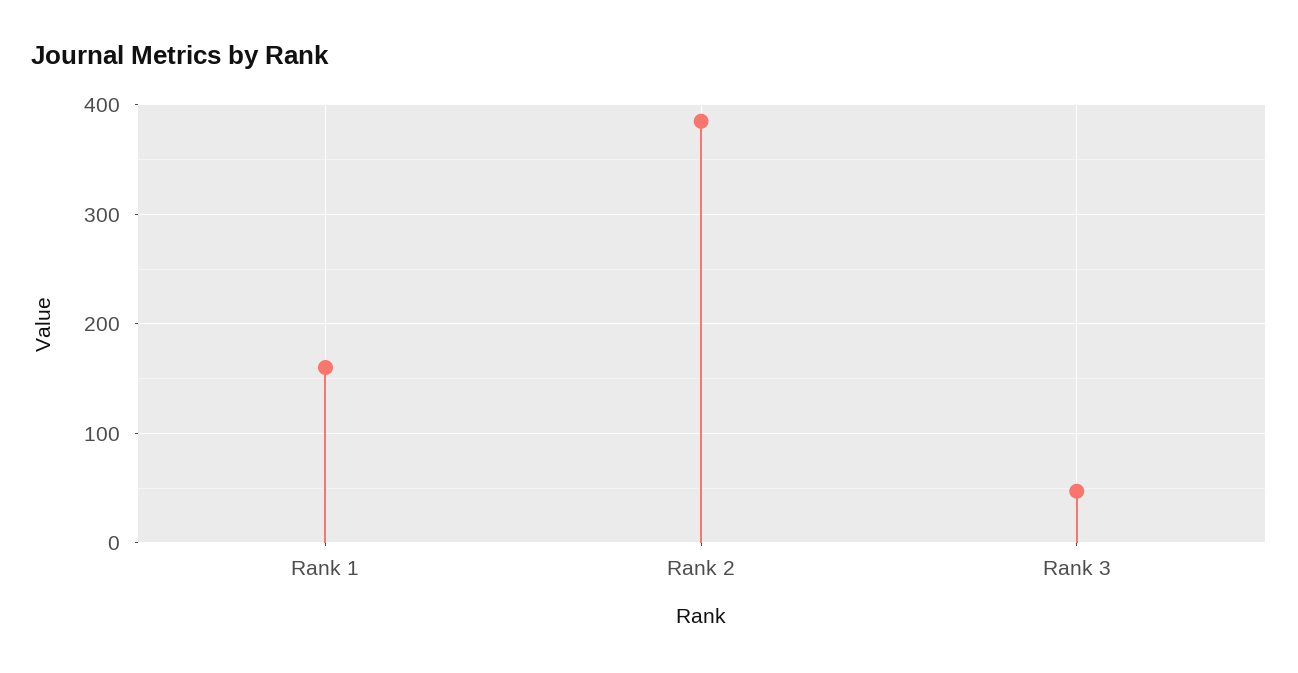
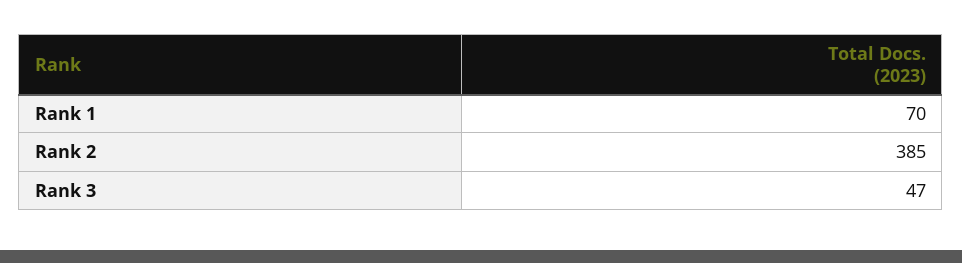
  {
-   "Rank 1": 160,
+   "Rank 1": 70,
    "Rank 2": 385,
    "Rank 3": 47
  }

